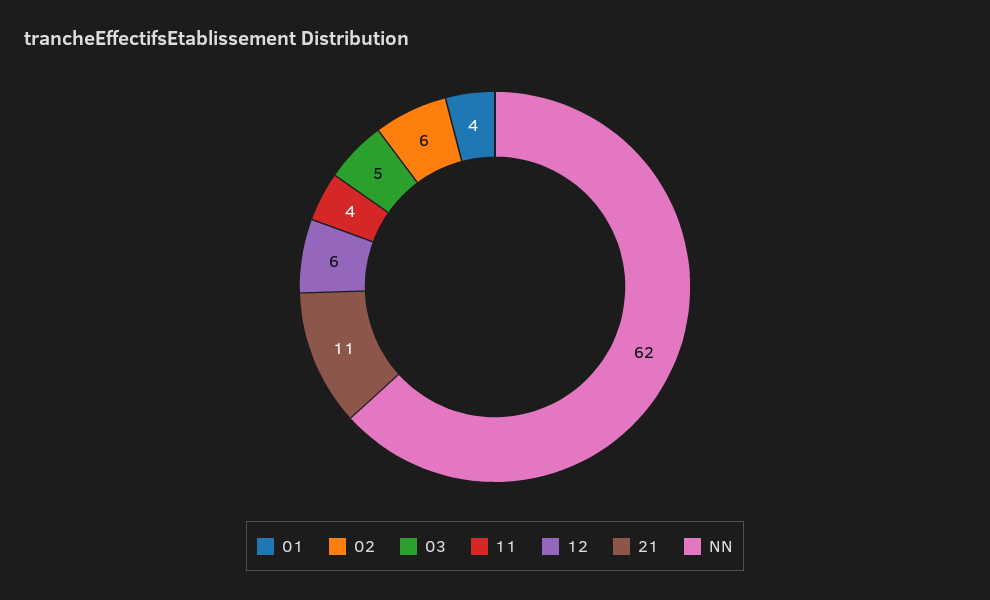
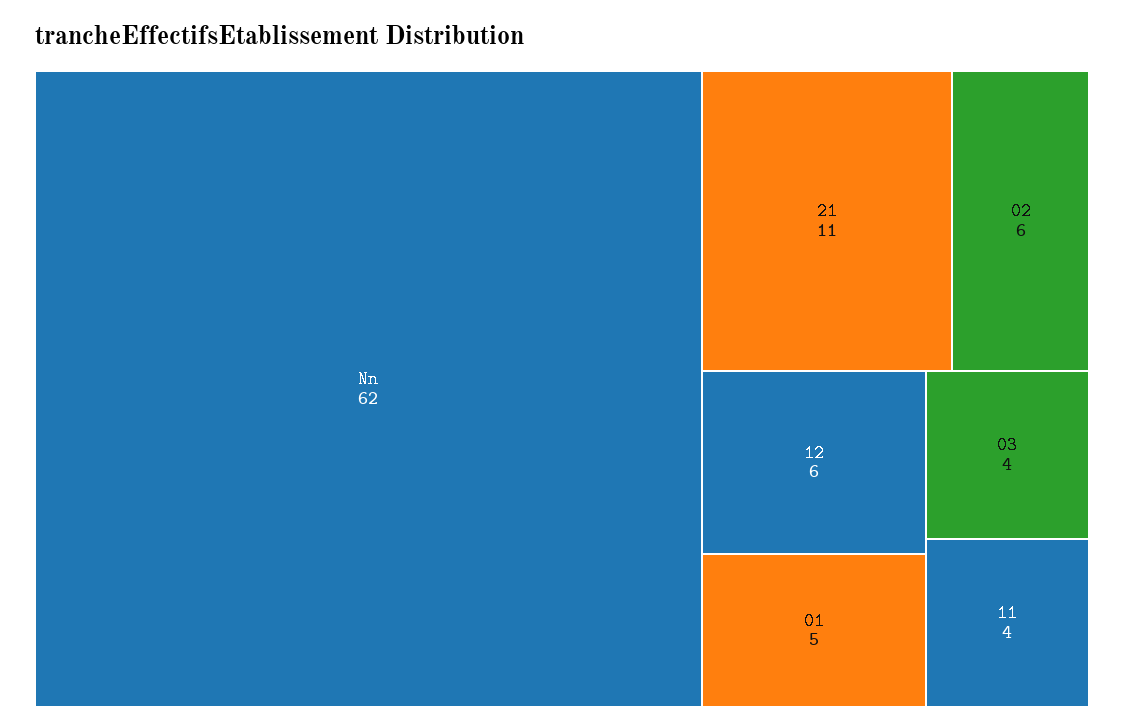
  {
-   "01": 4,
+   "01": 5,
    "02": 6,
-   "03": 5,
+   "03": 4,
    "11": 4,
    "12": 6,
    "21": 11,
    "NN": 62
  }

